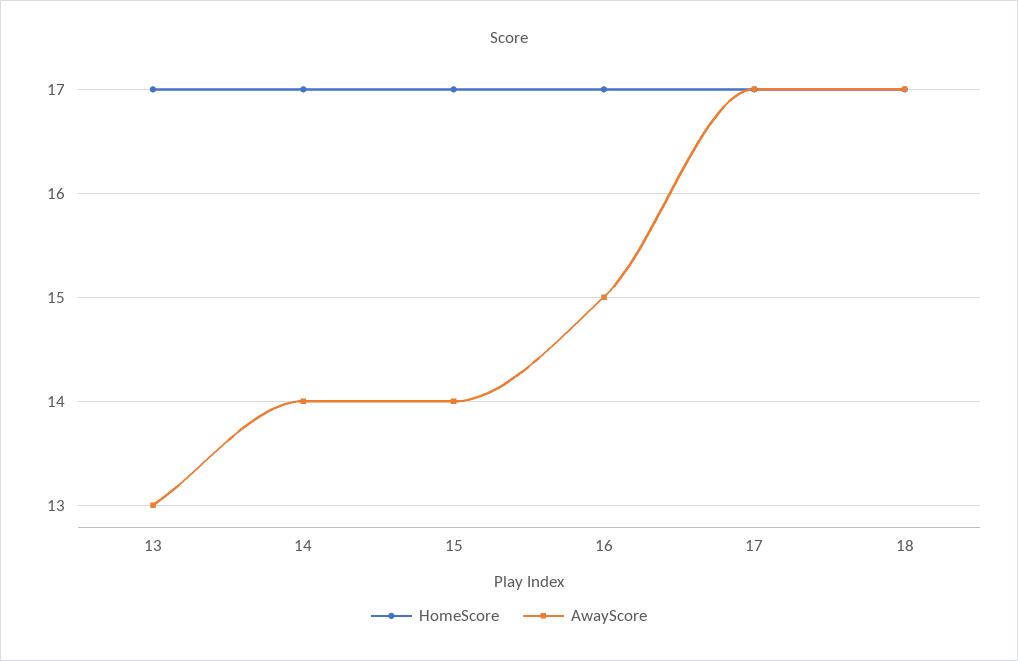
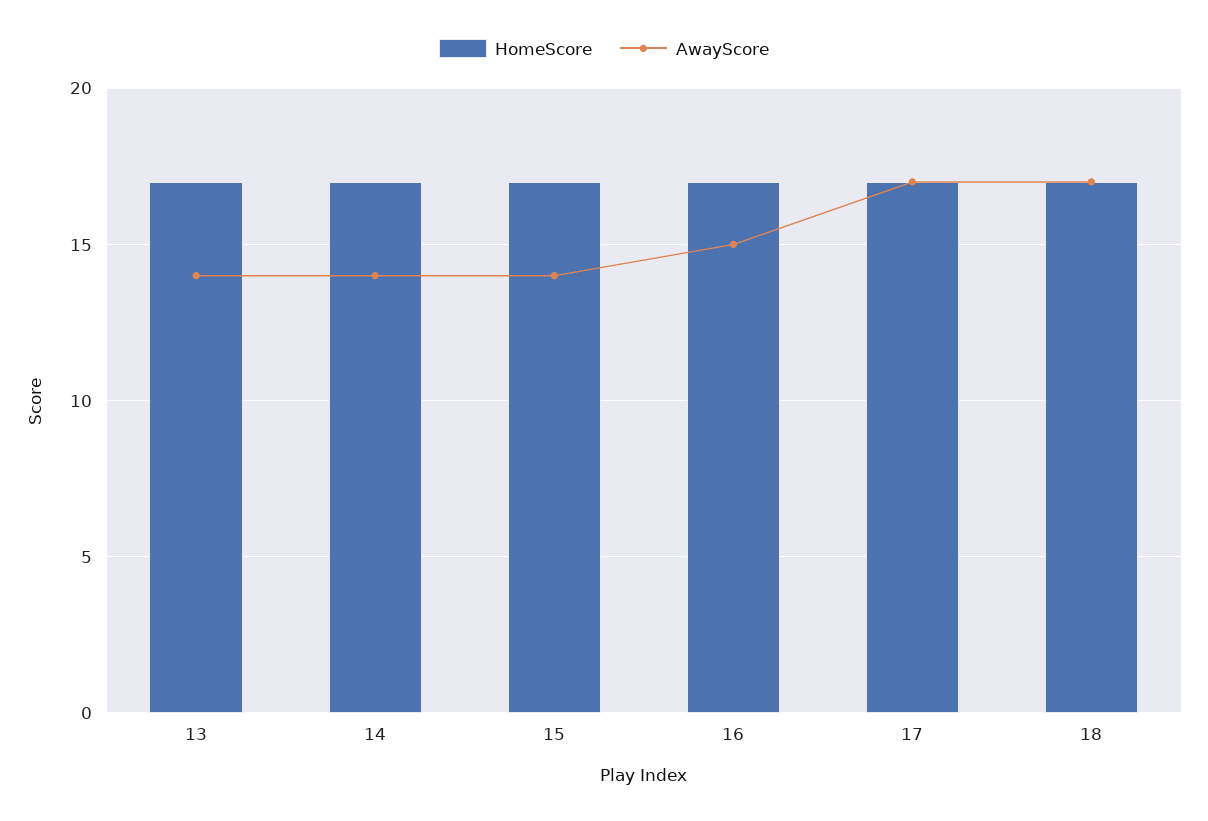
  {
    "HomeScore": {
      "13": 17,
      "14": 17,
      "15": 17,
      "16": 17,
      "17": 17,
      "18": 17
    },
    "AwayScore": {
-     "13": 13,
+     "13": 14,
      "14": 14,
      "15": 14,
      "16": 15,
      "17": 17,
      "18": 17
    }
  }

